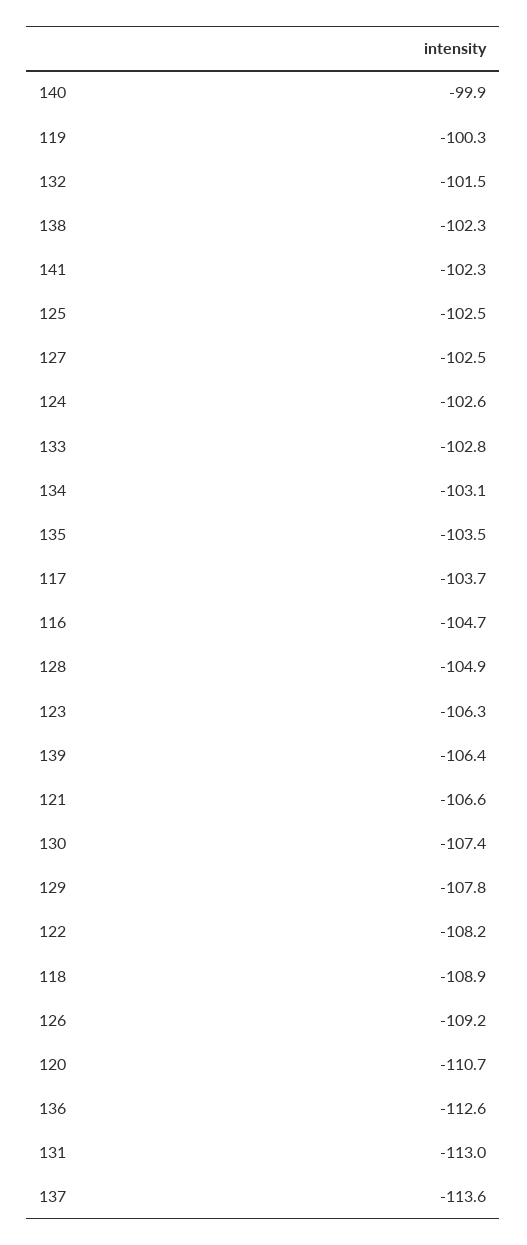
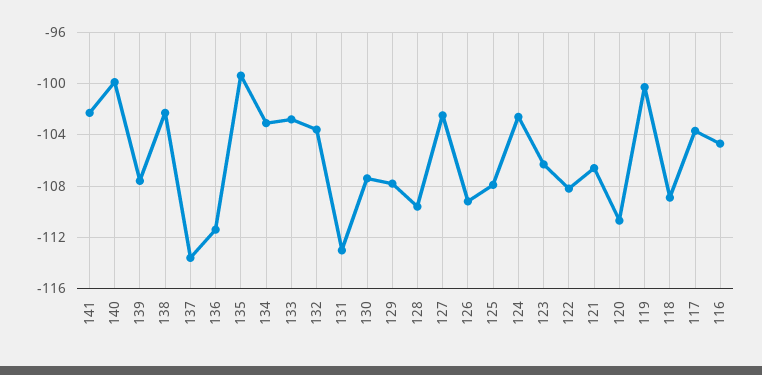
  {
    "140": -99.9,
    "119": -100.3,
-   "132": -101.5,
+   "132": -103.5,
    "138": -102.3,
    "141": -102.3,
-   "125": -102.5,
+   "125": -108,
    "127": -102.5,
    "124": -102.6,
    "133": -102.8,
    "134": -103.1,
-   "135": -103.5,
+   "135": -99.5,
    "117": -103.7,
    "116": -104.7,
-   "128": -104.9,
+   "128": -109.5,
    "123": -106.3,
-   "139": -106.4,
+   "139": -107.5,
    "121": -106.6,
    "130": -107.4,
    "129": -107.8,
    "122": -108.2,
    "118": -108.9,
    "126": -109.2,
    "120": -110.7,
-   "136": -112.6,
+   "136": -111.5,
    "131": -113,
    "137": -113.6
  }

